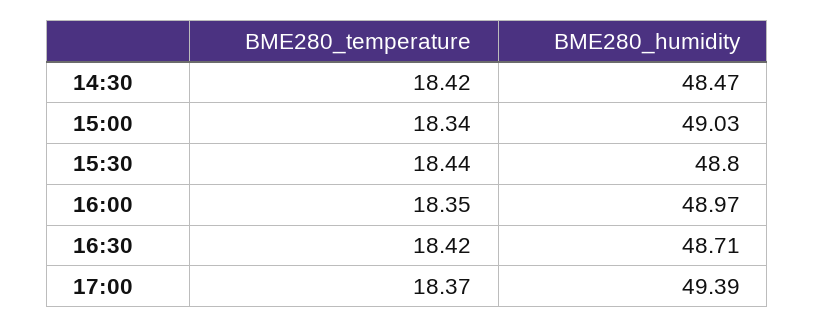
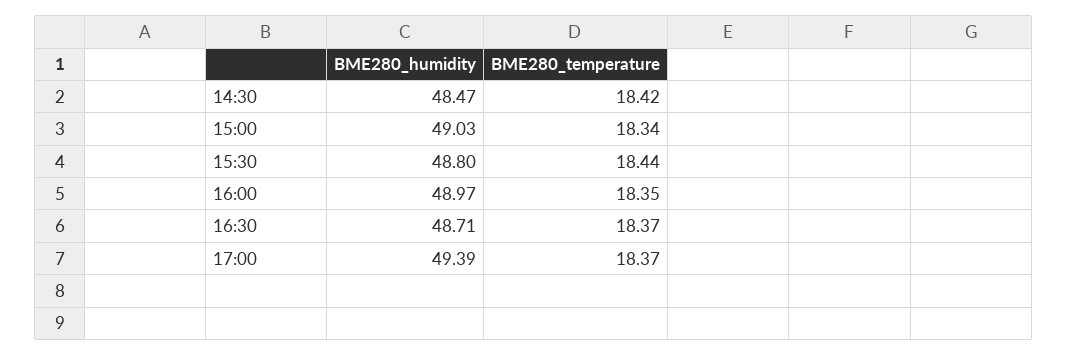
  {
    "BME280_temperature": {
      "14:30": 18.42,
      "15:00": 18.34,
      "15:30": 18.44,
      "16:00": 18.35,
-     "16:30": 18.42,
+     "16:30": 18.37,
      "17:00": 18.37
    },
    "BME280_humidity": {
      "14:30": 48.47,
      "15:00": 49.03,
      "15:30": 48.8,
      "16:00": 48.97,
      "16:30": 48.71,
      "17:00": 49.39
    }
  }

